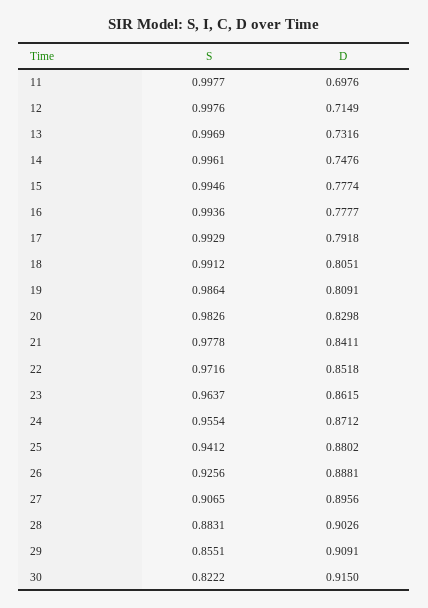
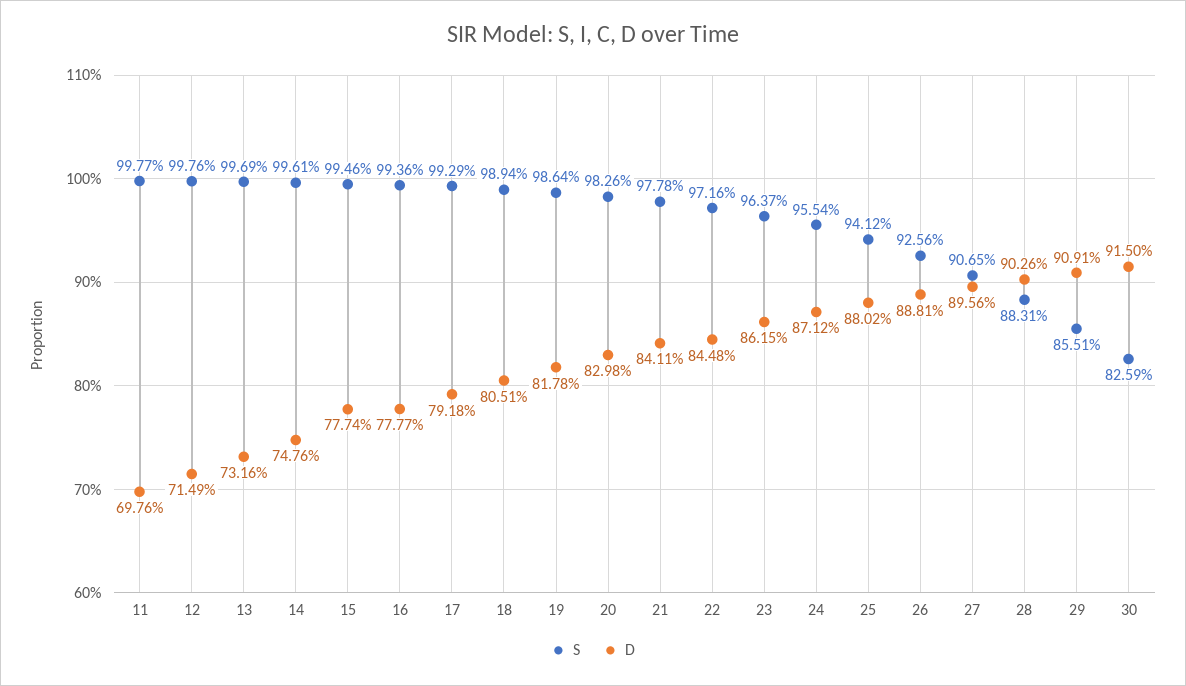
  {
    "S": {
      "11": 0.9977,
      "12": 0.9976,
      "13": 0.9969,
      "14": 0.9961,
      "15": 0.9946,
      "16": 0.9936,
      "17": 0.9929,
-     "18": 0.9912,
+     "18": 0.9894,
      "19": 0.9864,
      "20": 0.9826,
      "21": 0.9778,
      "22": 0.9716,
      "23": 0.9637,
      "24": 0.9554,
      "25": 0.9412,
      "26": 0.9256,
      "27": 0.9065,
      "28": 0.8831,
      "29": 0.8551,
-     "30": 0.8222
+     "30": 0.8259
    },
    "D": {
      "11": 0.6976,
      "12": 0.7149,
      "13": 0.7316,
      "14": 0.7476,
      "15": 0.7774,
      "16": 0.7777,
      "17": 0.7918,
      "18": 0.8051,
-     "19": 0.8091,
+     "19": 0.8178,
      "20": 0.8298,
      "21": 0.8411,
-     "22": 0.8518,
+     "22": 0.8448,
      "23": 0.8615,
      "24": 0.8712,
      "25": 0.8802,
      "26": 0.8881,
      "27": 0.8956,
      "28": 0.9026,
      "29": 0.9091,
      "30": 0.915
    }
  }

